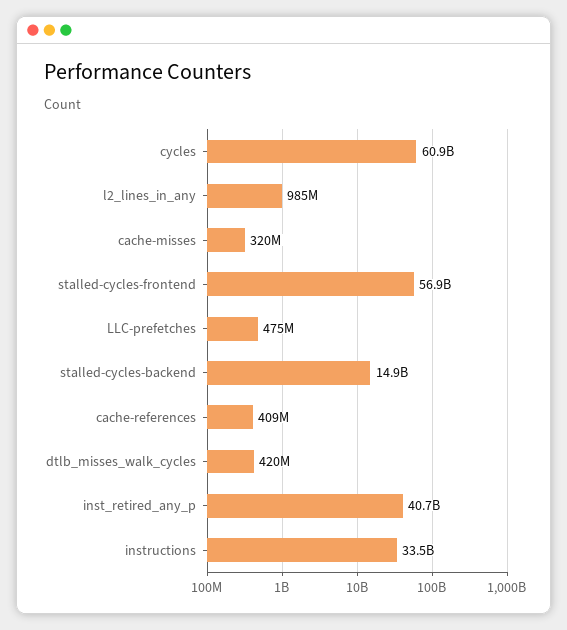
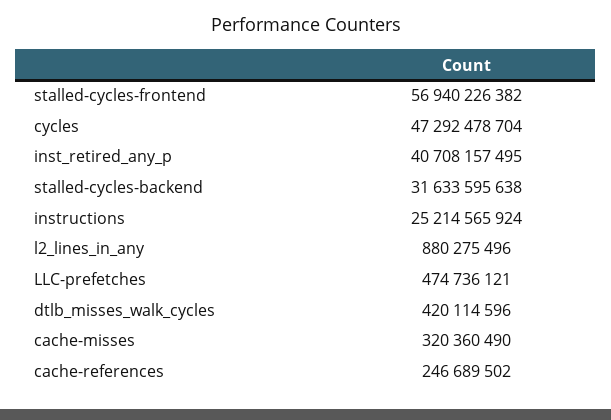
  {
-   "cycles": 60900000000,
+   "cycles": 47292478704,
-   "l2_lines_in_any": 985000000,
+   "l2_lines_in_any": 880275496,
    "cache-misses": 320360490,
    "stalled-cycles-frontend": 56940226382,
    "LLC-prefetches": 474736121,
-   "stalled-cycles-backend": 14900000000,
+   "stalled-cycles-backend": 31633595638,
-   "cache-references": 409000000,
+   "cache-references": 246689502,
    "dtlb_misses_walk_cycles": 420114596,
    "inst_retired_any_p": 40708157495,
-   "instructions": 33500000000
+   "instructions": 25214565924
  }

